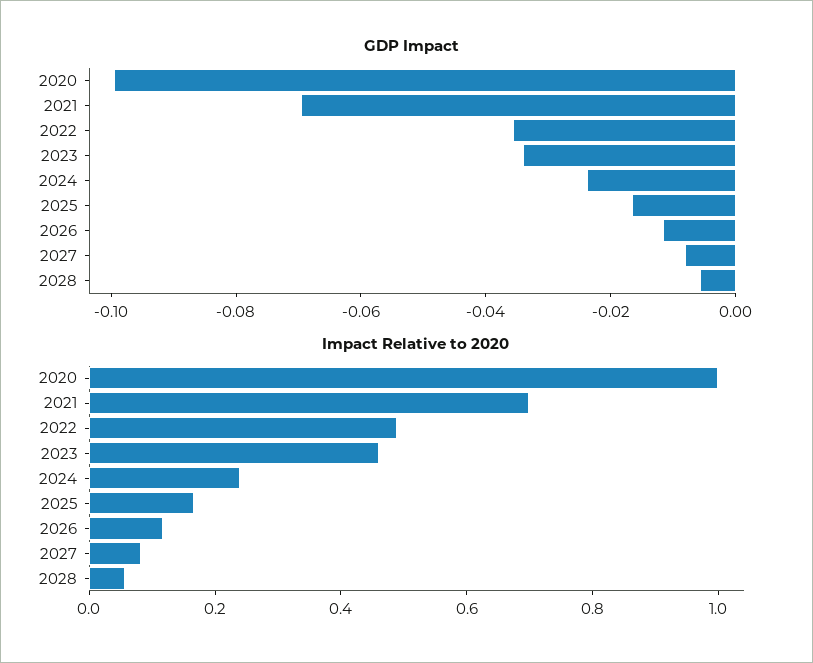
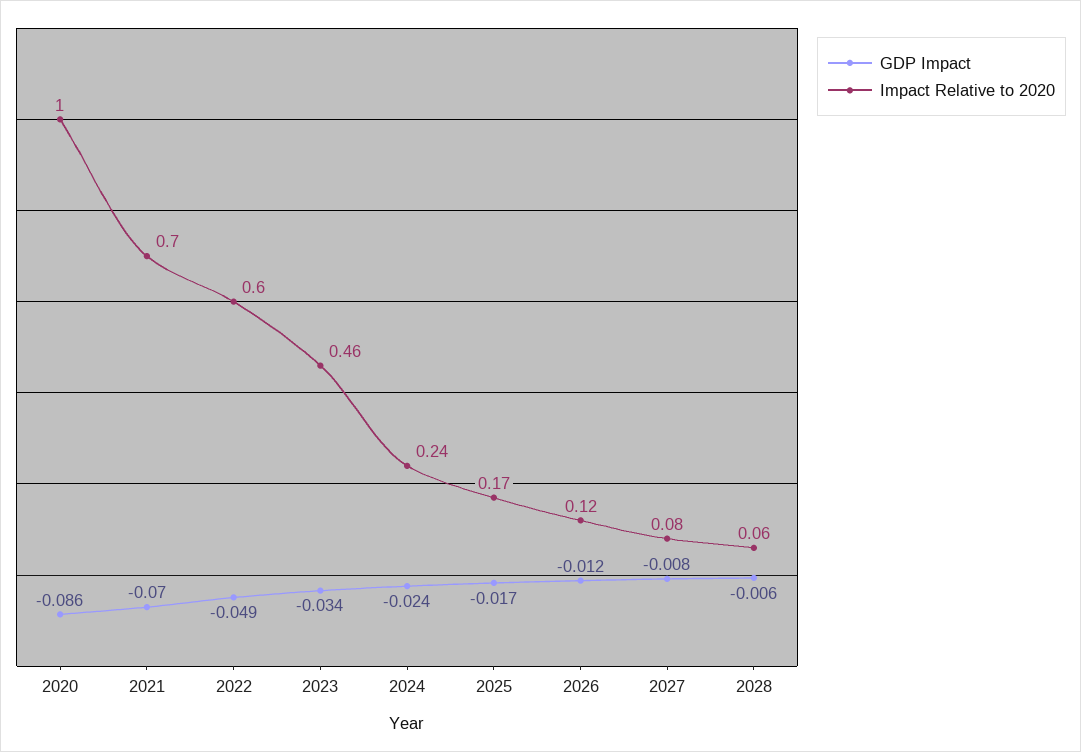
  {
    "GDP Impact": {
-     "2020": -0.1,
+     "2020": -0.086,
      "2021": -0.07,
-     "2022": -0.035,
+     "2022": -0.049,
      "2023": -0.034,
      "2024": -0.024,
      "2025": -0.017,
      "2026": -0.012,
      "2027": -0.008,
      "2028": -0.006
    },
    "Impact Relative to 2020": {
      "2020": 1,
      "2021": 0.7,
-     "2022": 0.5,
+     "2022": 0.6,
      "2023": 0.46,
      "2024": 0.24,
      "2025": 0.17,
      "2026": 0.12,
      "2027": 0.08,
      "2028": 0.06
    }
  }

